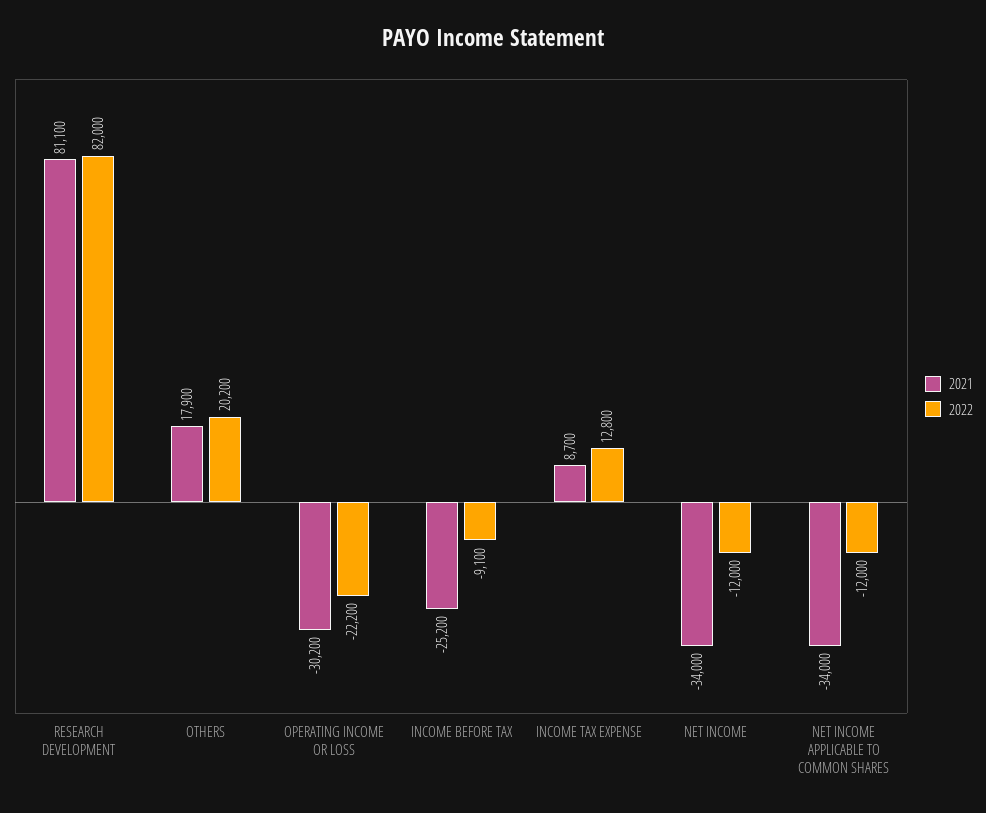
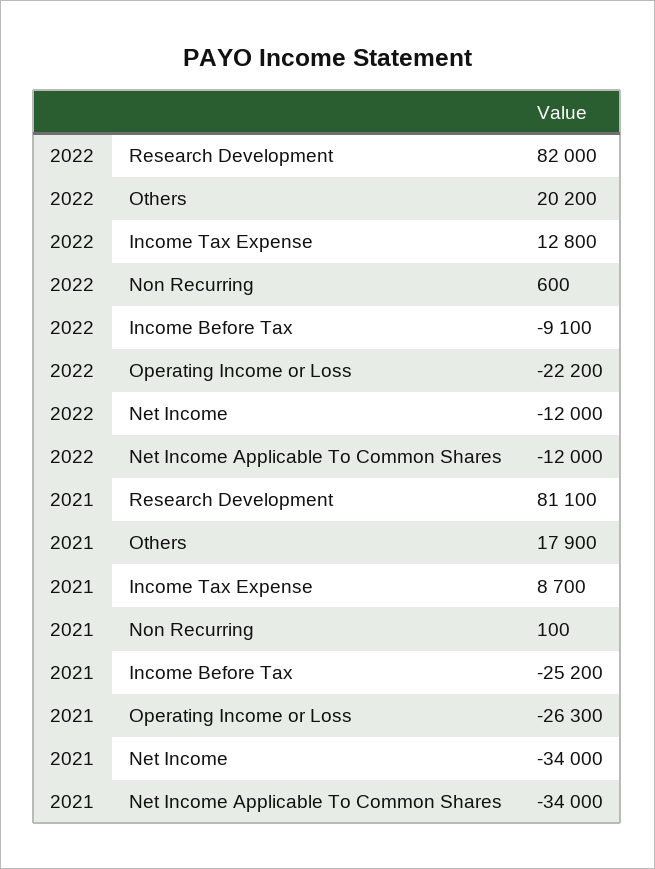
  {
    "2021": {
      "RESEARCH DEVELOPMENT": 81100,
      "OTHERS": 17900,
-     "OPERATING INCOME OR LOSS": -30200,
+     "OPERATING INCOME OR LOSS": -26300,
      "INCOME BEFORE TAX": -25200,
      "INCOME TAX EXPENSE": 8700,
      "NET INCOME": -34000,
-     "NET INCOME APPLICABLE TO COMMON SHARES": -34000
+     "NET INCOME APPLICABLE TO COMMON SHARES": -34000,
+     "Non Recurring": 100
    },
    "2022": {
      "RESEARCH DEVELOPMENT": 82000,
      "OTHERS": 20200,
      "OPERATING INCOME OR LOSS": -22200,
      "INCOME BEFORE TAX": -9100,
      "INCOME TAX EXPENSE": 12800,
      "NET INCOME": -12000,
-     "NET INCOME APPLICABLE TO COMMON SHARES": -12000
+     "NET INCOME APPLICABLE TO COMMON SHARES": -12000,
+     "Non Recurring": 600
    }
  }

